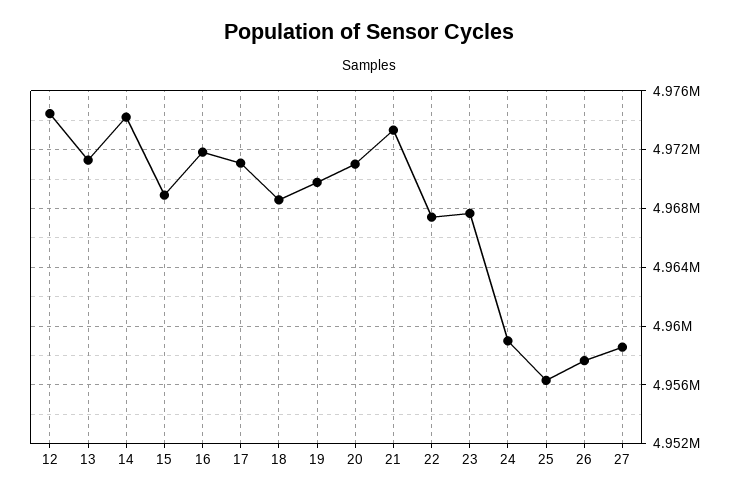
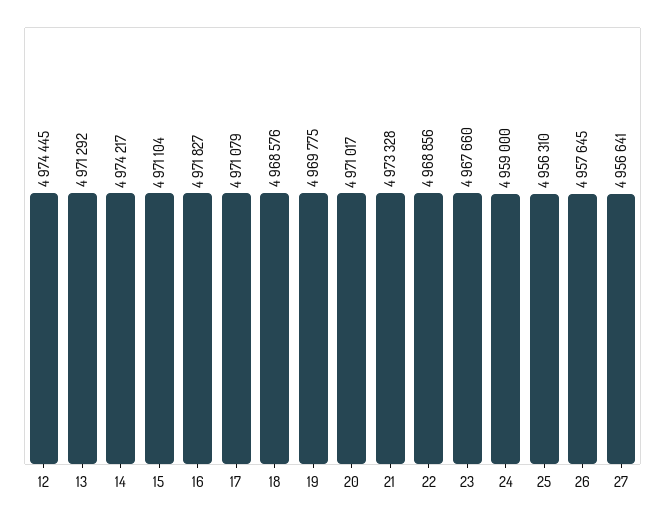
  {
    "12": 4974445,
    "13": 4971292,
    "14": 4974217,
-   "15": 4969000,
+   "15": 4971104,
    "16": 4971827,
    "17": 4971079,
    "18": 4968576,
    "19": 4969775,
    "20": 4971017,
    "21": 4973328,
-   "22": 4967500,
+   "22": 4968856,
    "23": 4967660,
    "24": 4959000,
    "25": 4956310,
    "26": 4957645,
-   "27": 4958500
+   "27": 4956641
  }

